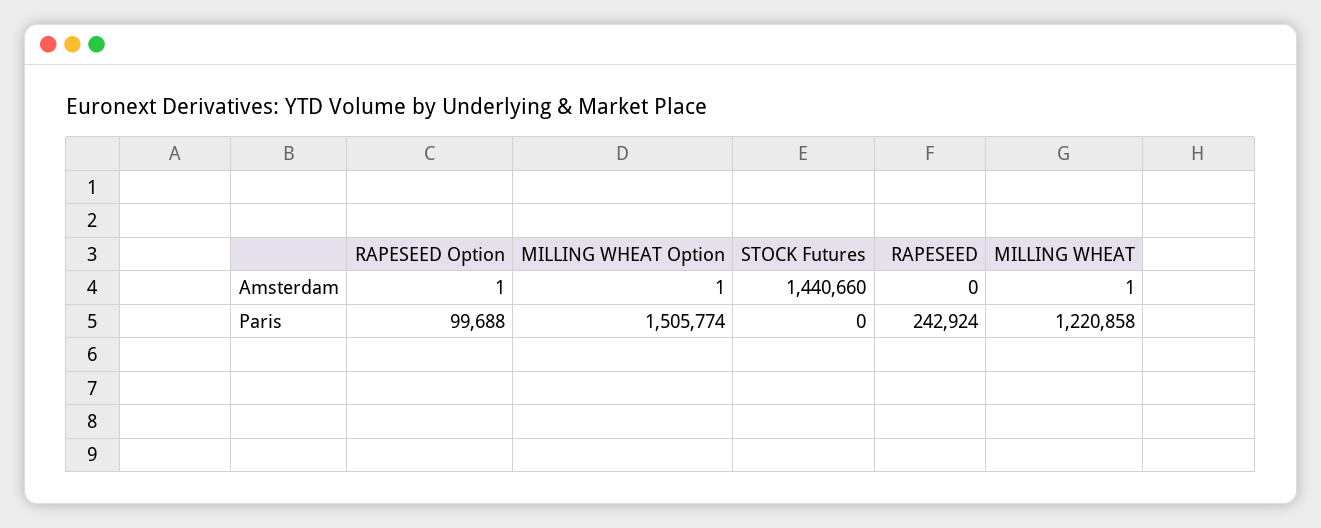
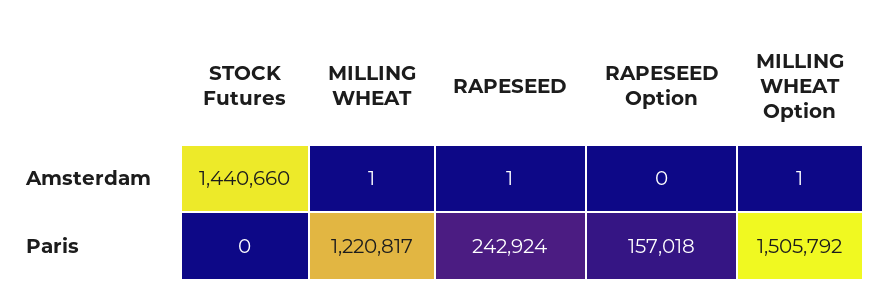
  {
    "RAPESEED Option": {
-     "Amsterdam": 1,
+     "Amsterdam": 0,
-     "Paris": 99688
+     "Paris": 157018
    },
    "MILLING WHEAT Option": {
      "Amsterdam": 1,
-     "Paris": 1505774
+     "Paris": 1505792
    },
    "STOCK Futures": {
      "Amsterdam": 1440660,
      "Paris": 0
    },
    "RAPESEED": {
-     "Amsterdam": 0,
+     "Amsterdam": 1,
      "Paris": 242924
    },
    "MILLING WHEAT": {
      "Amsterdam": 1,
-     "Paris": 1220858
+     "Paris": 1220817
    }
  }

